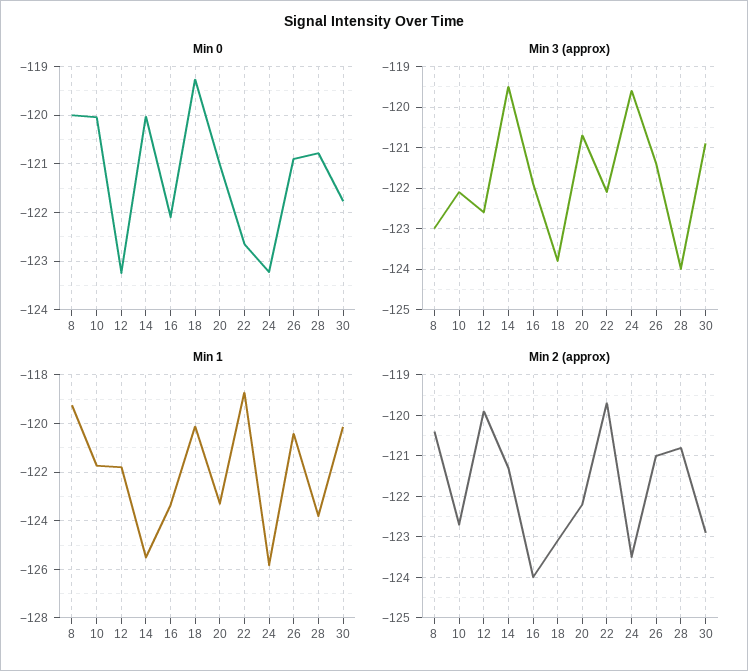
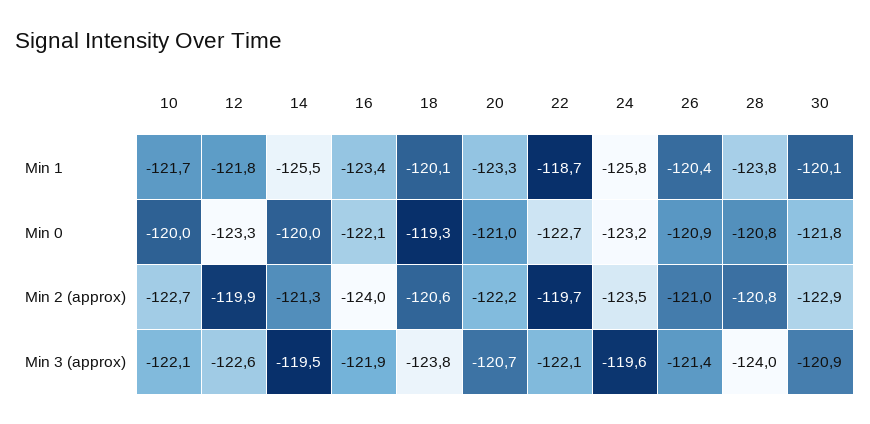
  {
    "Min 0": {
-     "8": -120,
      "10": -120,
      "12": -123.3,
      "14": -120,
      "16": -122.1,
      "18": -119.3,
      "20": -121,
      "22": -122.7,
      "24": -123.2,
      "26": -120.9,
      "28": -120.8,
      "30": -121.8
    },
    "Min 3 (approx)": {
-     "8": -123,
      "10": -122.1,
      "12": -122.6,
      "14": -119.5,
      "16": -121.9,
      "18": -123.8,
      "20": -120.7,
      "22": -122.1,
      "24": -119.6,
      "26": -121.4,
      "28": -124,
      "30": -120.9
    },
    "Min 1": {
-     "8": -119.25,
      "10": -121.7,
      "12": -121.8,
      "14": -125.5,
      "16": -123.4,
      "18": -120.1,
      "20": -123.3,
      "22": -118.7,
      "24": -125.8,
      "26": -120.4,
      "28": -123.8,
      "30": -120.1
    },
    "Min 2 (approx)": {
-     "8": -120.5,
      "10": -122.7,
      "12": -119.9,
      "14": -121.3,
      "16": -124,
-     "18": -123,
+     "18": -120.6,
      "20": -122.2,
      "22": -119.7,
      "24": -123.5,
      "26": -121,
      "28": -120.8,
      "30": -122.9
    }
  }

